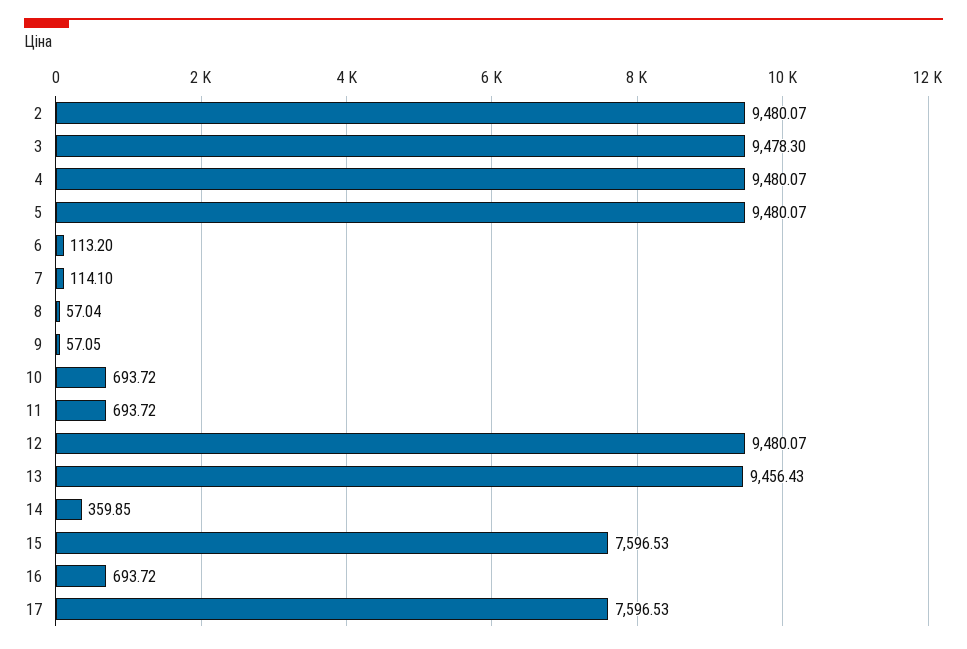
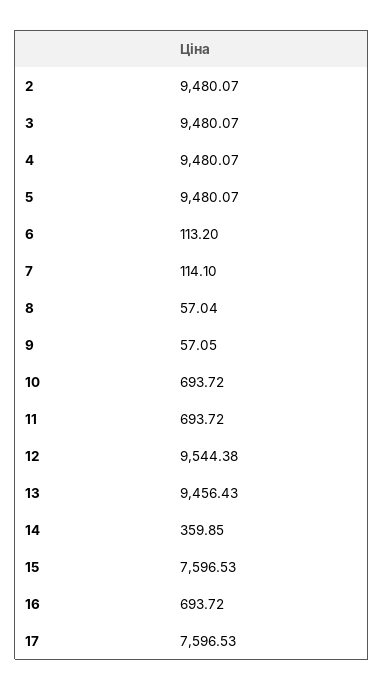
  {
    "2": 9480.07,
-   "3": 9478.3,
+   "3": 9480.07,
    "4": 9480.07,
    "5": 9480.07,
    "6": 113.2,
    "7": 114.1,
    "8": 57.04,
    "9": 57.05,
    "10": 693.72,
    "11": 693.72,
-   "12": 9480.07,
+   "12": 9544.38,
    "13": 9456.43,
    "14": 359.85,
    "15": 7596.53,
    "16": 693.72,
    "17": 7596.53
  }

